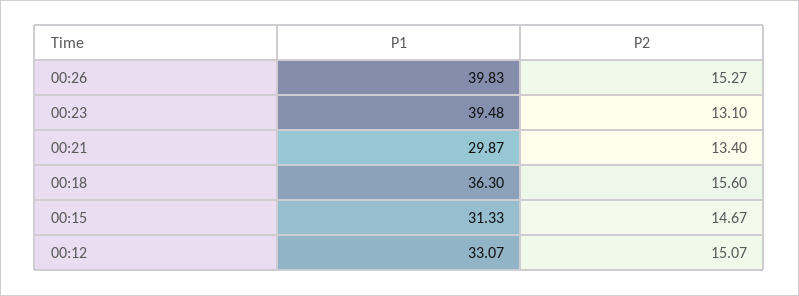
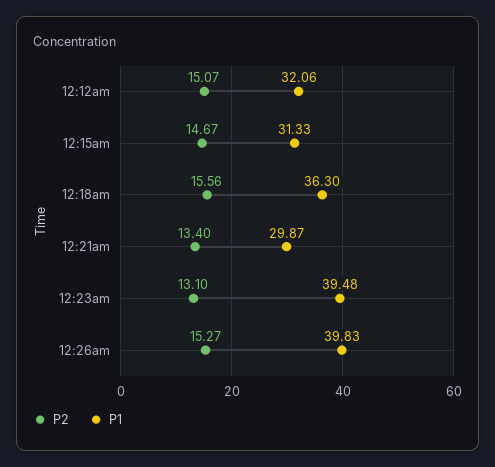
  {
    "P1": {
      "00:26": 39.83,
      "00:23": 39.48,
      "00:21": 29.87,
      "00:18": 36.3,
      "00:15": 31.33,
-     "00:12": 33.07
+     "00:12": 32.06
    },
    "P2": {
      "00:26": 15.27,
      "00:23": 13.1,
      "00:21": 13.4,
-     "00:18": 15.6,
+     "00:18": 15.56,
      "00:15": 14.67,
      "00:12": 15.07
    }
  }

